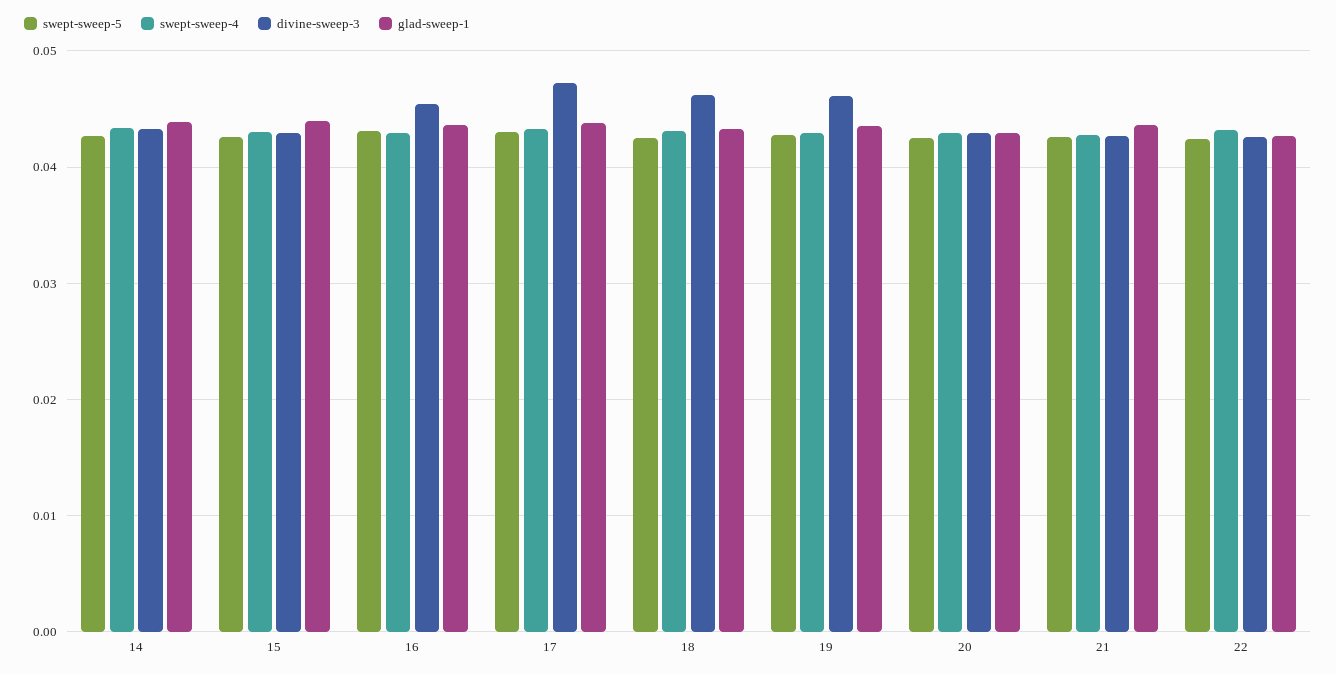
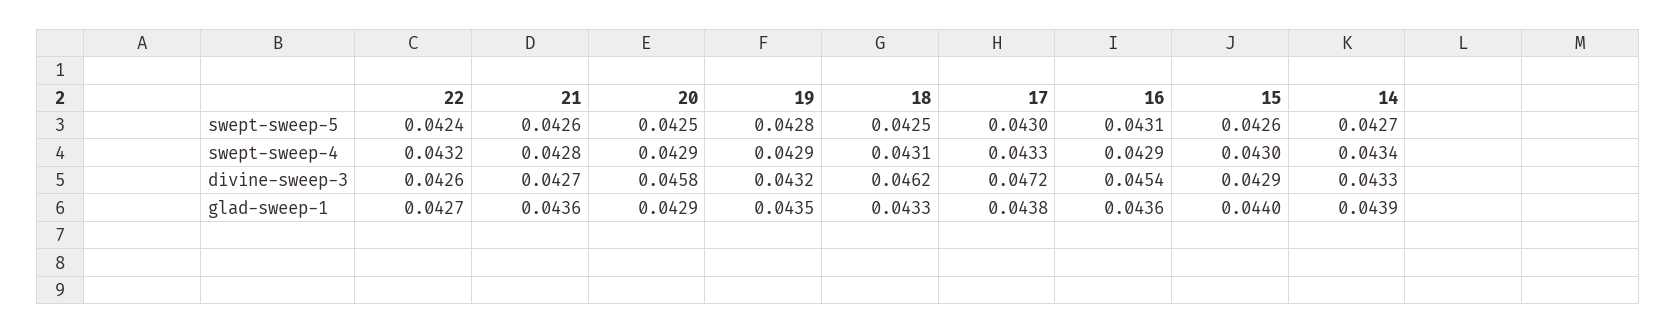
  {
    "swept-sweep-5": {
      "14": 0.0427,
      "15": 0.0426,
      "16": 0.0431,
      "17": 0.043,
      "18": 0.0425,
      "19": 0.0428,
      "20": 0.0425,
      "21": 0.0426,
      "22": 0.0424
    },
    "swept-sweep-4": {
      "14": 0.0434,
      "15": 0.043,
      "16": 0.0429,
      "17": 0.0433,
      "18": 0.0431,
      "19": 0.0429,
      "20": 0.0429,
      "21": 0.0428,
      "22": 0.0432
    },
    "divine-sweep-3": {
      "14": 0.0433,
      "15": 0.0429,
      "16": 0.0454,
      "17": 0.0472,
      "18": 0.0462,
-     "19": 0.046,
+     "19": 0.0432,
-     "20": 0.043,
+     "20": 0.0458,
      "21": 0.0427,
      "22": 0.0426
    },
    "glad-sweep-1": {
      "14": 0.0439,
      "15": 0.044,
      "16": 0.0436,
      "17": 0.0438,
      "18": 0.0433,
      "19": 0.0435,
      "20": 0.0429,
      "21": 0.0436,
      "22": 0.0427
    }
  }

